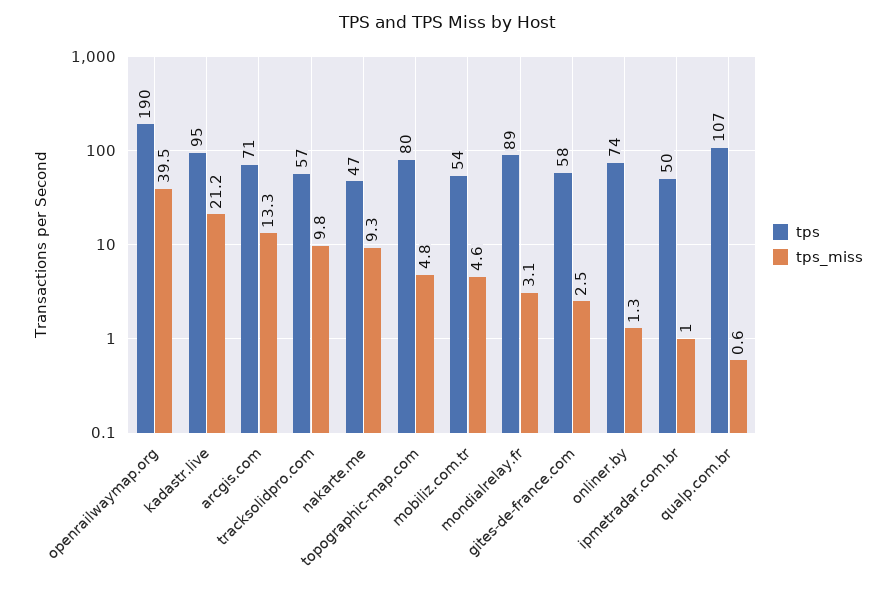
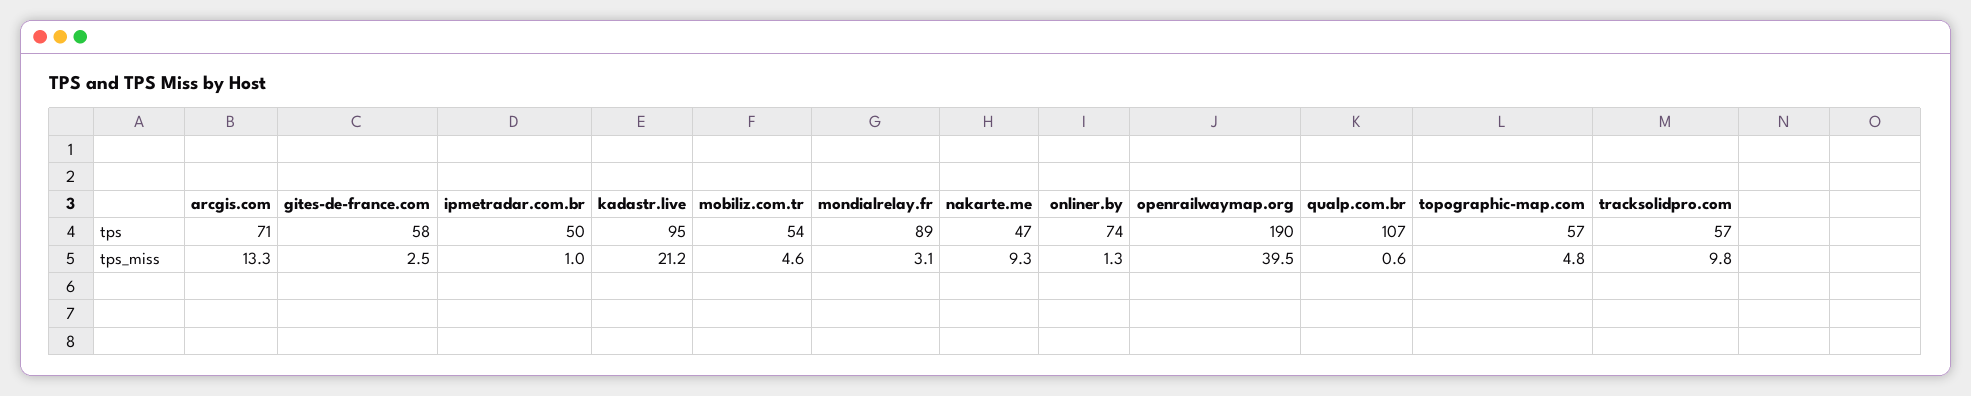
  {
    "tps": {
      "openrailwaymap.org": 190,
      "kadastr.live": 95,
      "arcgis.com": 71,
      "tracksolidpro.com": 57,
      "nakarte.me": 47,
-     "topographic-map.com": 80,
+     "topographic-map.com": 57,
      "mobiliz.com.tr": 54,
      "mondialrelay.fr": 89,
      "gites-de-france.com": 58,
      "onliner.by": 74,
      "ipmetradar.com.br": 50,
      "qualp.com.br": 107
    },
    "tps_miss": {
      "openrailwaymap.org": 39.5,
      "kadastr.live": 21.2,
      "arcgis.com": 13.3,
      "tracksolidpro.com": 9.8,
      "nakarte.me": 9.3,
      "topographic-map.com": 4.8,
      "mobiliz.com.tr": 4.6,
      "mondialrelay.fr": 3.1,
      "gites-de-france.com": 2.5,
      "onliner.by": 1.3,
      "ipmetradar.com.br": 1,
      "qualp.com.br": 0.6
    }
  }

